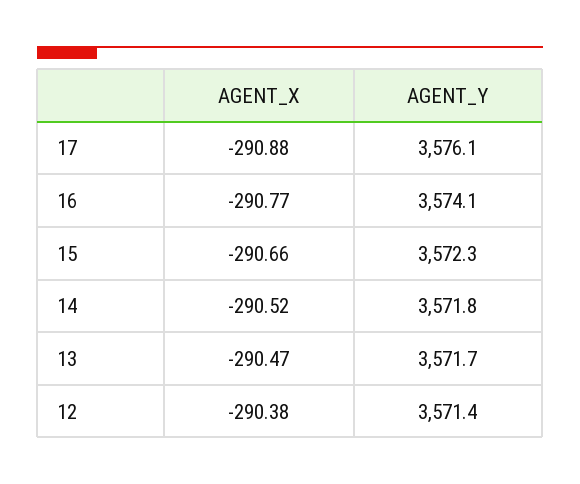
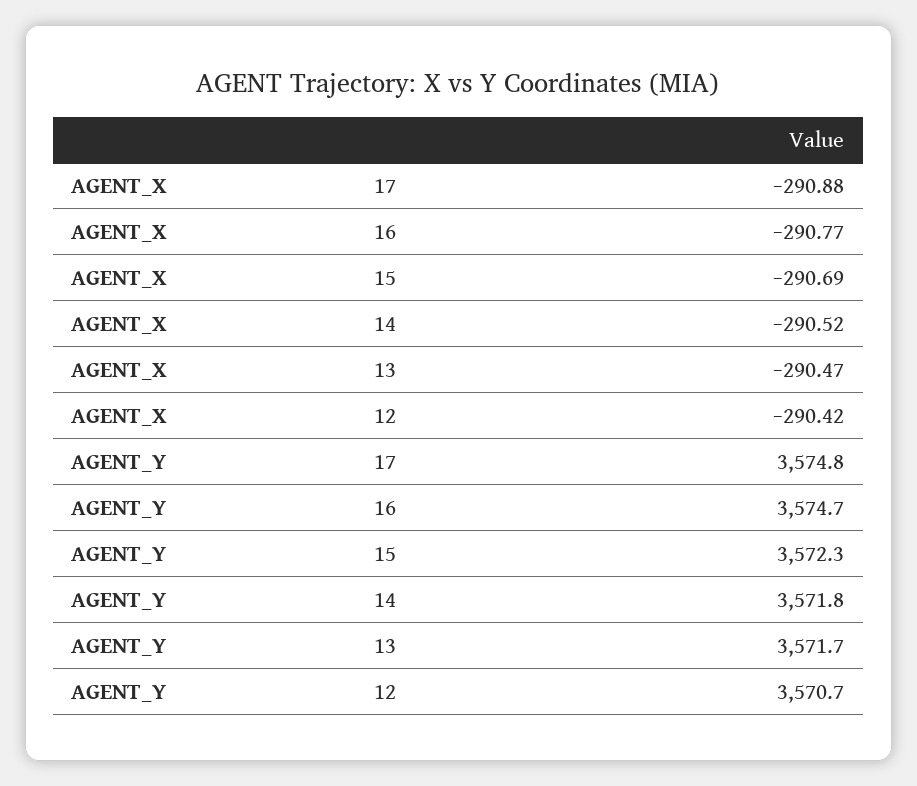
  {
    "AGENT_X": {
      "17": -290.88,
      "16": -290.77,
-     "15": -290.66,
+     "15": -290.69,
      "14": -290.52,
      "13": -290.47,
-     "12": -290.38
+     "12": -290.42
    },
    "AGENT_Y": {
-     "17": 3576.1,
+     "17": 3574.8,
-     "16": 3574.1,
+     "16": 3574.7,
      "15": 3572.3,
      "14": 3571.8,
      "13": 3571.7,
-     "12": 3571.4
+     "12": 3570.7
    }
  }

